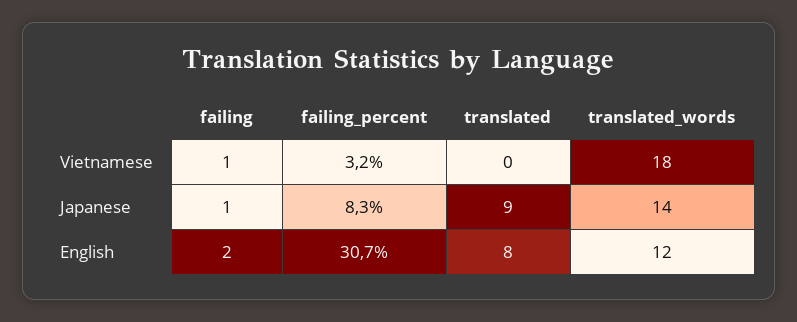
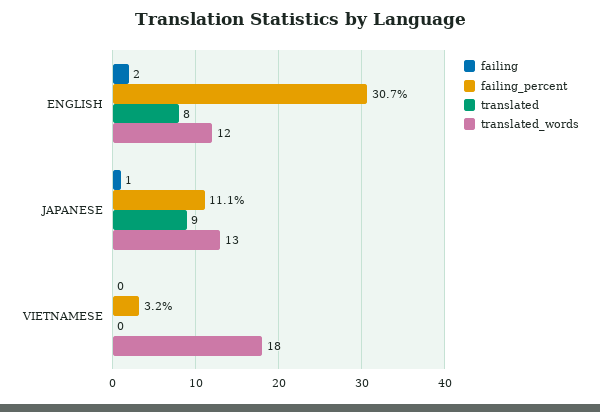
  {
    "failing": {
-     "Vietnamese": 1,
+     "Vietnamese": 0,
      "Japanese": 1,
      "English": 2
    },
    "failing_percent": {
      "Vietnamese": 3.2,
-     "Japanese": 8.3,
+     "Japanese": 11.1,
      "English": 30.7
    },
    "translated": {
      "Vietnamese": 0,
      "Japanese": 9,
      "English": 8
    },
    "translated_words": {
      "Vietnamese": 18,
-     "Japanese": 14,
+     "Japanese": 13,
      "English": 12
    }
  }

